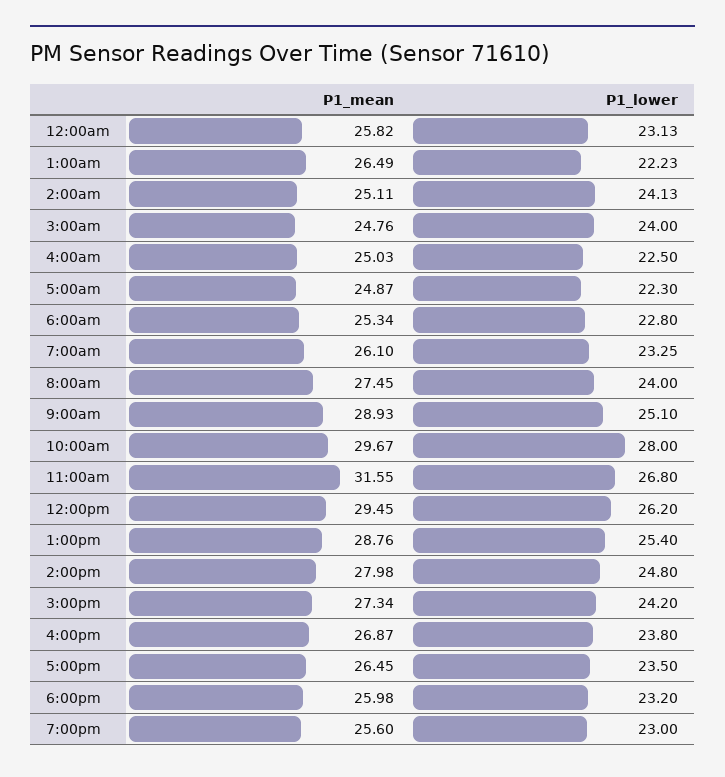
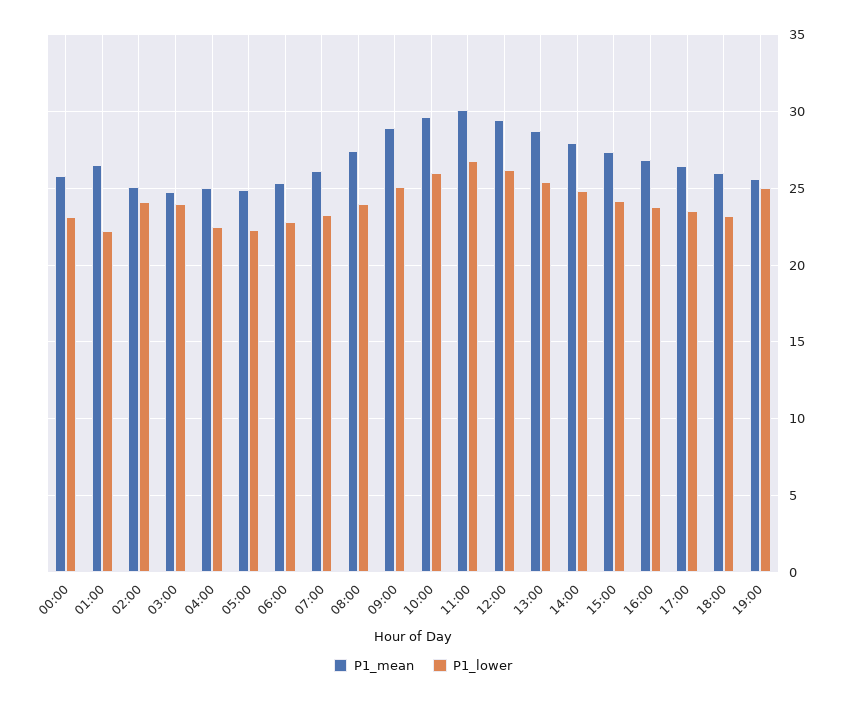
  {
    "P1_mean": {
      "12:00am": 25.82,
      "1:00am": 26.49,
      "2:00am": 25.11,
      "3:00am": 24.76,
      "4:00am": 25.03,
      "5:00am": 24.87,
      "6:00am": 25.34,
      "7:00am": 26.1,
      "8:00am": 27.45,
      "9:00am": 28.93,
      "10:00am": 29.67,
-     "11:00am": 31.55,
+     "11:00am": 30,
      "12:00pm": 29.45,
      "1:00pm": 28.76,
      "2:00pm": 27.98,
      "3:00pm": 27.34,
      "4:00pm": 26.87,
      "5:00pm": 26.45,
      "6:00pm": 25.98,
      "7:00pm": 25.6
    },
    "P1_lower": {
      "12:00am": 23.13,
      "1:00am": 22.23,
      "2:00am": 24.13,
      "3:00am": 24,
      "4:00am": 22.5,
      "5:00am": 22.3,
      "6:00am": 22.8,
      "7:00am": 23.25,
      "8:00am": 24,
      "9:00am": 25.1,
-     "10:00am": 28,
+     "10:00am": 26,
      "11:00am": 26.8,
      "12:00pm": 26.2,
      "1:00pm": 25.4,
      "2:00pm": 24.8,
      "3:00pm": 24.2,
      "4:00pm": 23.8,
      "5:00pm": 23.5,
      "6:00pm": 23.2,
-     "7:00pm": 23
+     "7:00pm": 25
    }
  }

